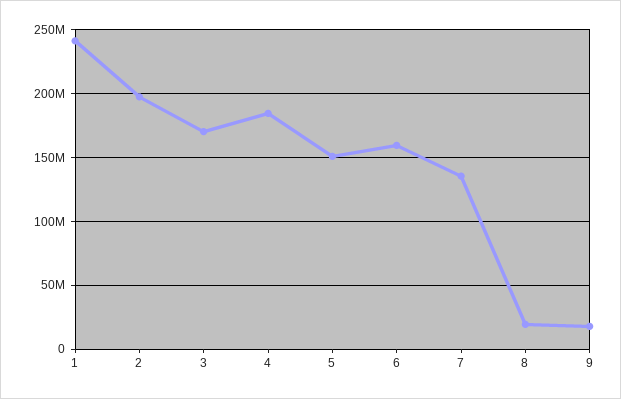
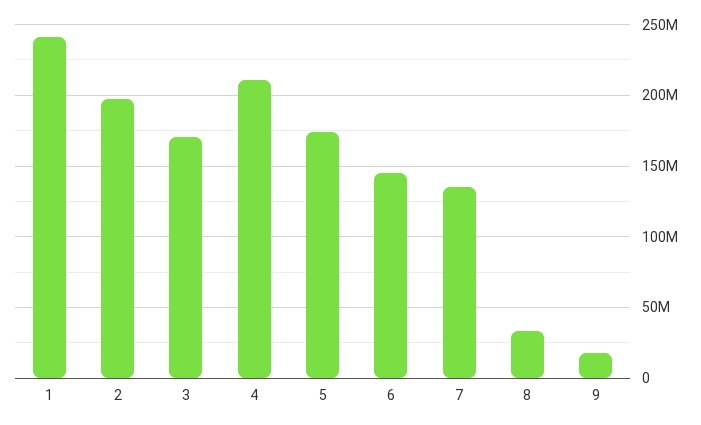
  {
    "1": 240000000,
    "2": 200000000,
    "3": 170000000,
-   "4": 185000000,
+   "4": 210000000,
-   "5": 150000000,
+   "5": 175000000,
-   "6": 160000000,
+   "6": 145000000,
    "7": 135000000,
-   "8": 20000000,
+   "8": 35000000,
    "9": 20000000
  }

